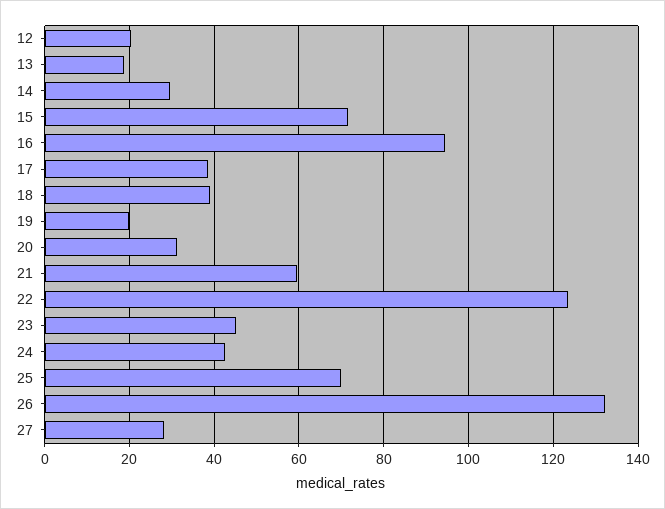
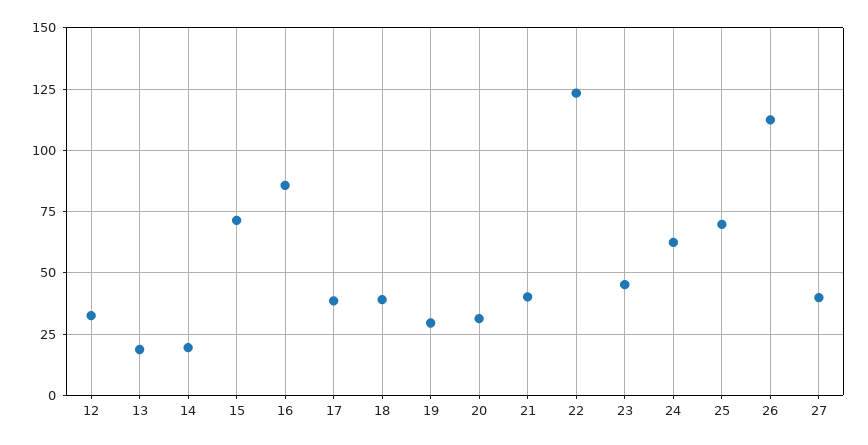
  {
-   "12": 20,
+   "12": 32.5,
    "13": 18,
-   "14": 30,
+   "14": 20,
    "15": 72,
-   "16": 94,
+   "16": 85,
    "17": 38,
    "18": 40,
-   "19": 20,
+   "19": 30,
    "20": 32,
-   "21": 60,
+   "21": 40,
    "22": 124,
    "23": 46,
-   "24": 42,
+   "24": 62.5,
    "25": 70,
-   "26": 132,
+   "26": 112.5,
-   "27": 28
+   "27": 40
  }

